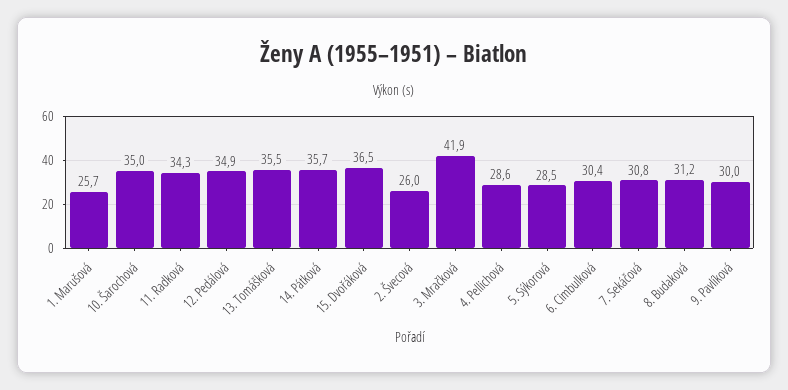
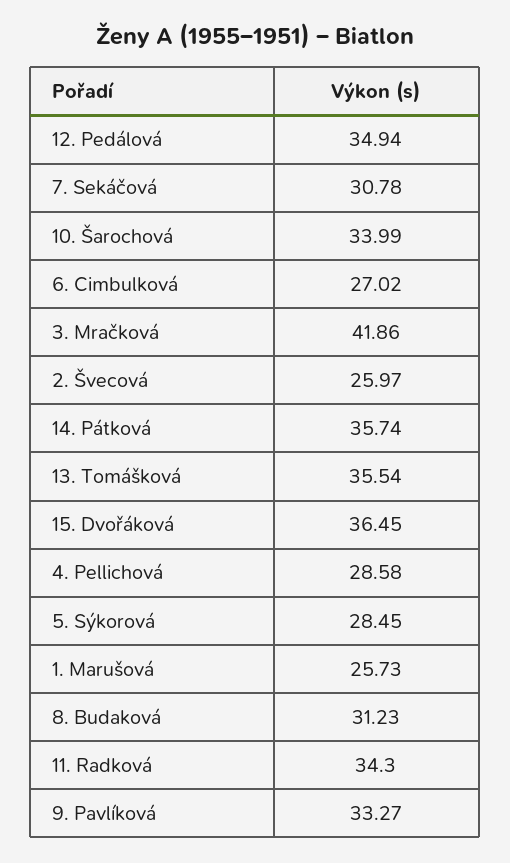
  {
    "1. Marušová": 25.73,
-   "10. Šarochová": 35,
+   "10. Šarochová": 33.99,
    "11. Radková": 34.3,
    "12. Pedálová": 34.94,
    "13. Tomášková": 35.54,
    "14. Pátková": 35.74,
    "15. Dvořáková": 36.45,
    "2. Švecová": 25.97,
    "3. Mračková": 41.86,
    "4. Pellichová": 28.58,
    "5. Sýkorová": 28.45,
-   "6. Cimbulková": 30.4,
+   "6. Cimbulková": 27.02,
    "7. Sekáčová": 30.78,
    "8. Budaková": 31.23,
-   "9. Pavlíková": 30
+   "9. Pavlíková": 33.27
  }

